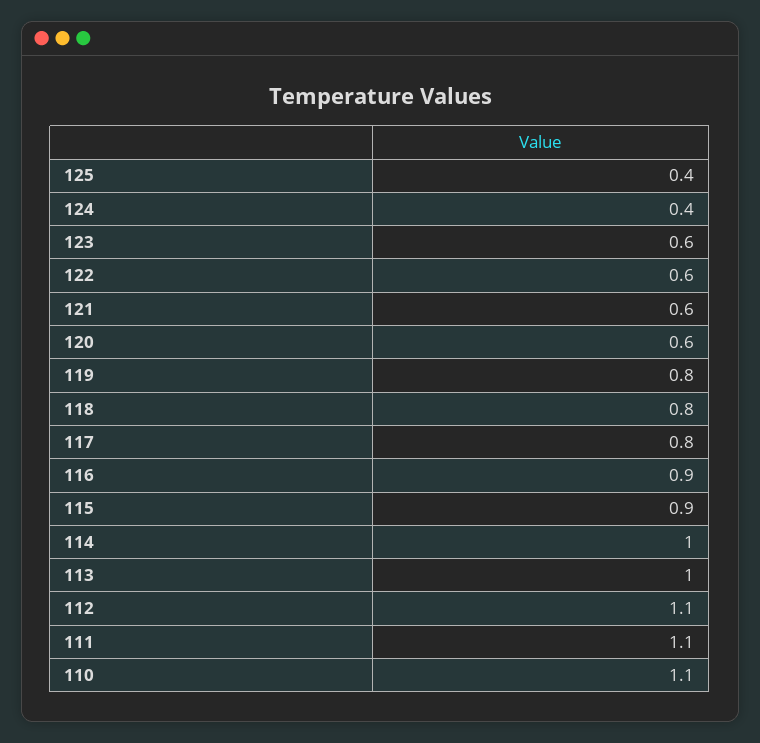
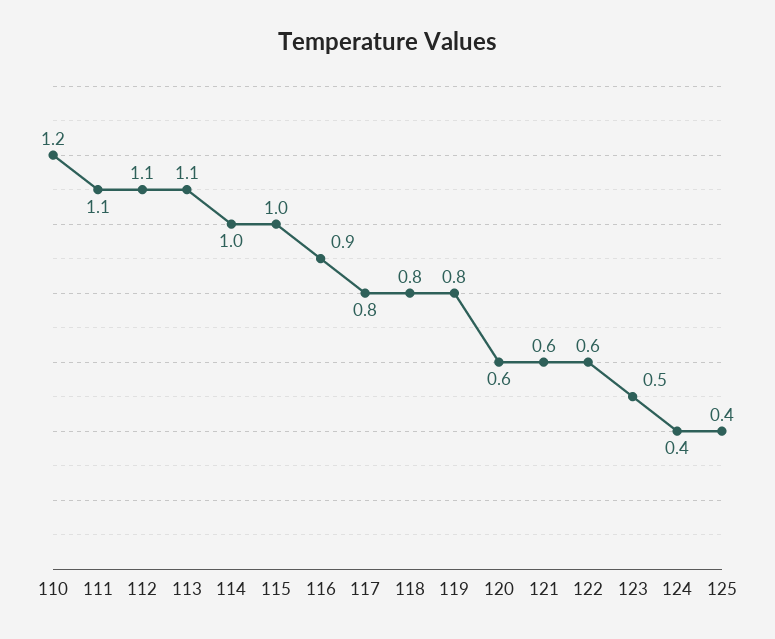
  {
    "125": 0.4,
    "124": 0.4,
-   "123": 0.6,
+   "123": 0.5,
    "122": 0.6,
    "121": 0.6,
    "120": 0.6,
    "119": 0.8,
    "118": 0.8,
    "117": 0.8,
    "116": 0.9,
-   "115": 0.9,
+   "115": 1,
    "114": 1,
-   "113": 1,
+   "113": 1.1,
    "112": 1.1,
    "111": 1.1,
-   "110": 1.1
+   "110": 1.2
  }

